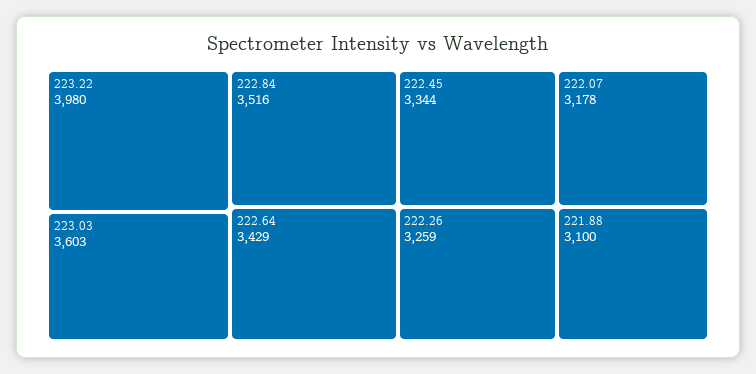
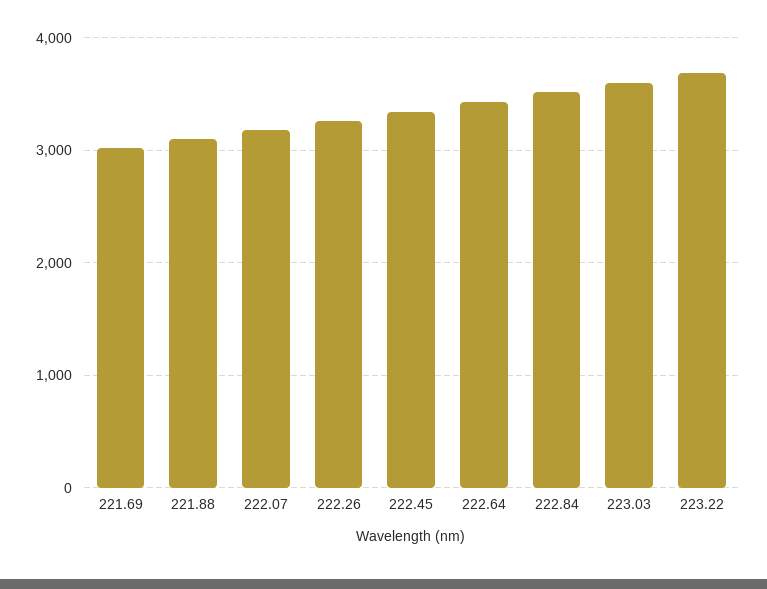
  {
-   "223.22": 3980,
+   "223.22": 3700,
    "223.03": 3603,
    "222.84": 3516,
    "222.64": 3429,
    "222.45": 3344,
    "222.26": 3259,
    "222.07": 3178,
-   "221.88": 3100
+   "221.88": 3100,
+   "221.69": 3000
  }

